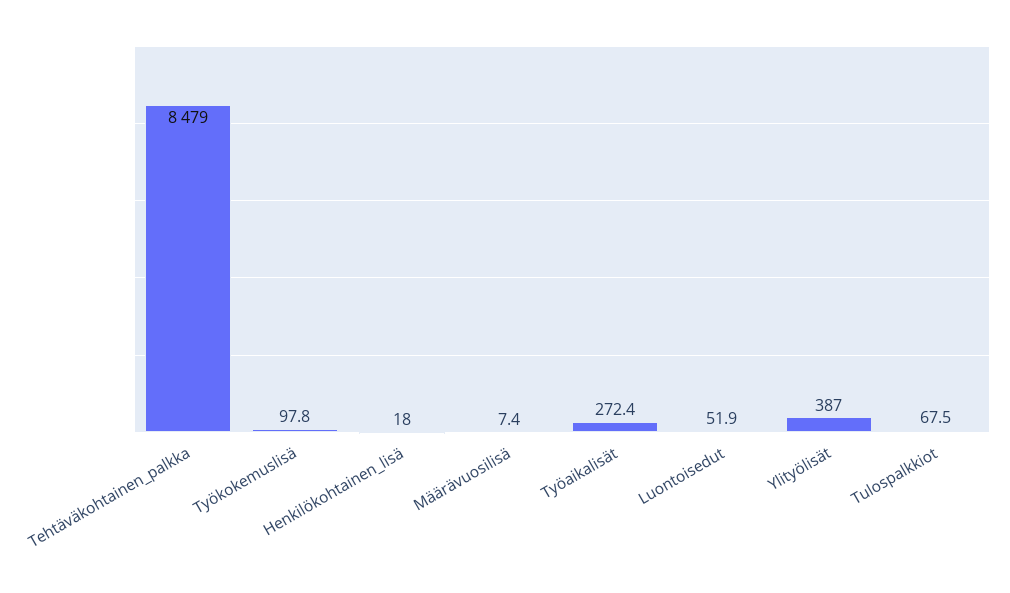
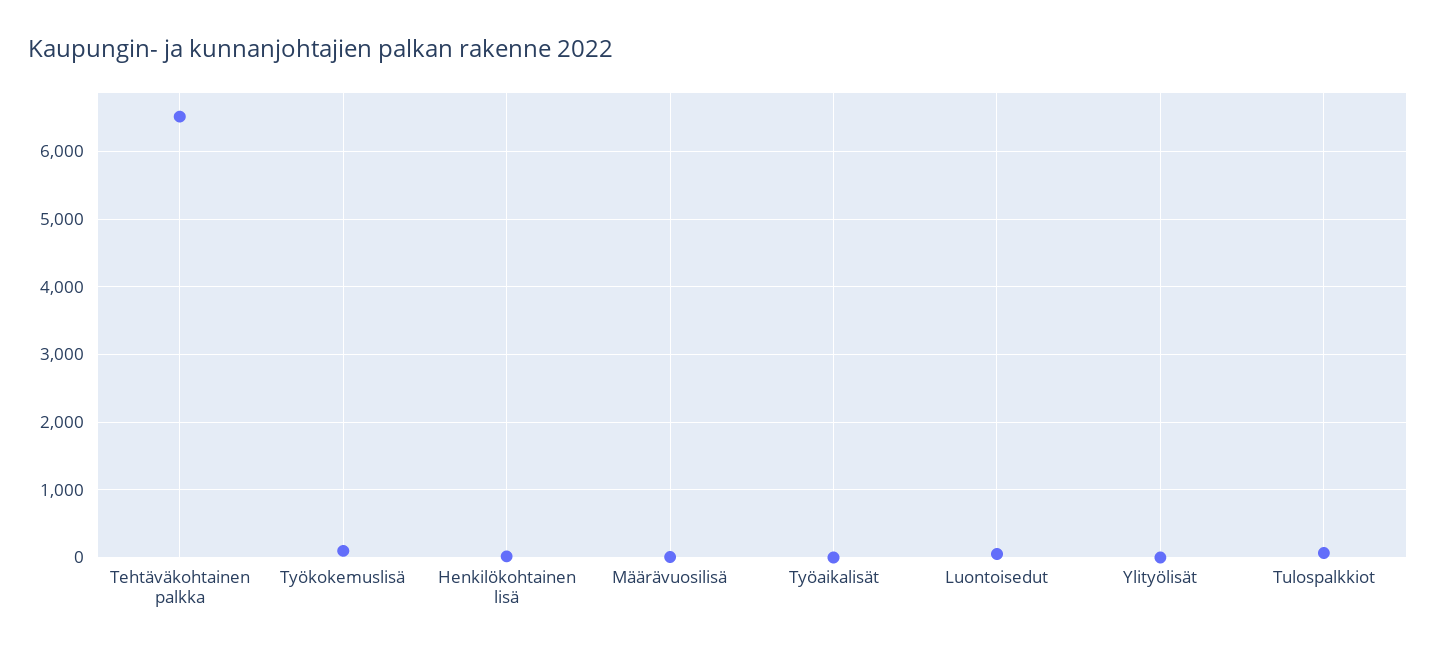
  {
-   "Tehtäväkohtainen_palkka": 8479,
+   "Tehtäväkohtainen_palkka": 6500,
    "Työkokemuslisä": 97.8,
    "Henkilökohtainen_lisä": 18,
    "Määrävuosilisä": 7.4,
-   "Työaikalisät": 272.4,
+   "Työaikalisät": 0,
    "Luontoisedut": 51.9,
-   "Ylityölisät": 387,
+   "Ylityölisät": 0,
    "Tulospalkkiot": 67.5
  }

